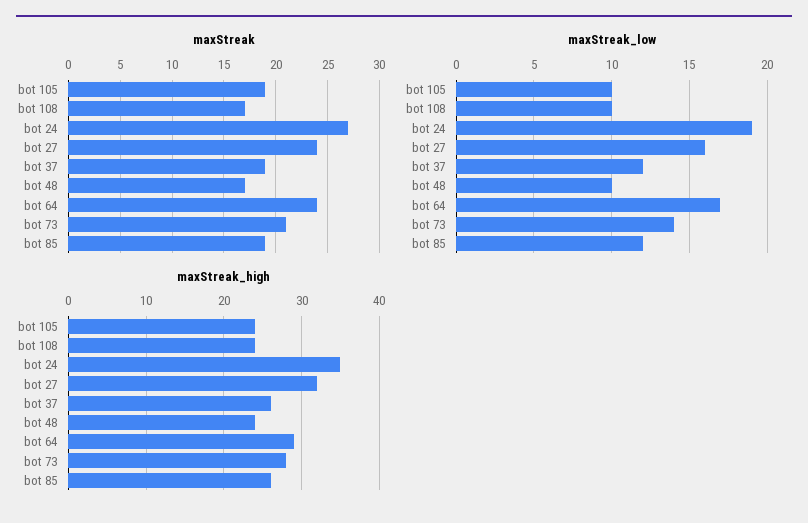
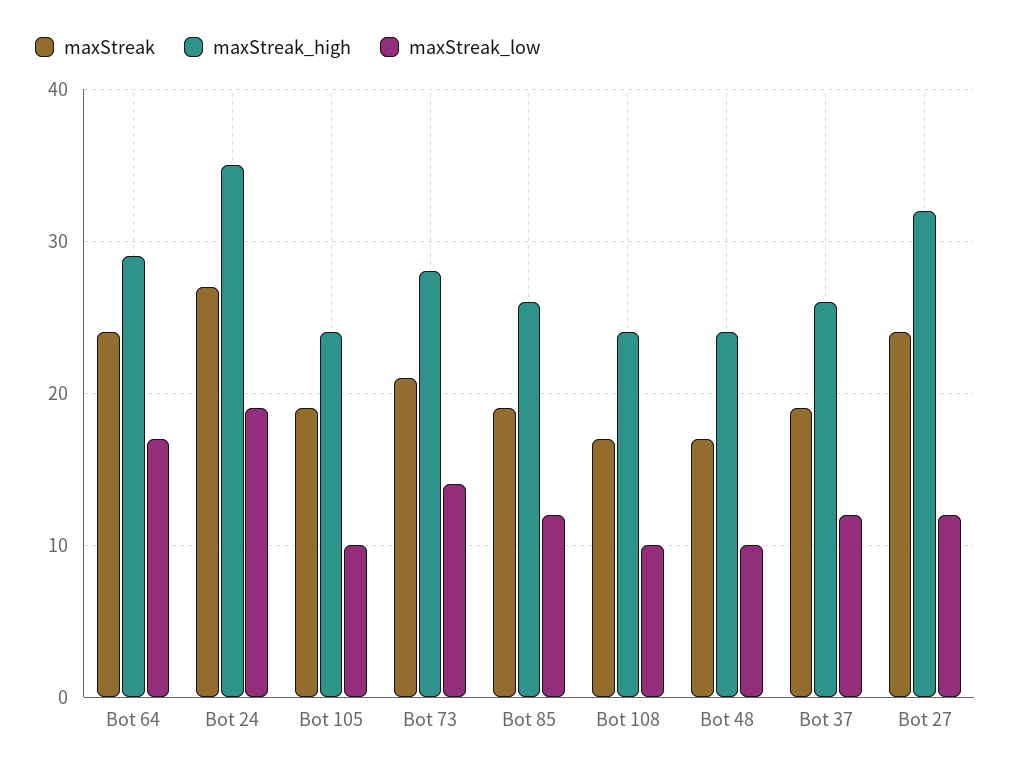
  {
    "maxStreak": {
      "bot 105": 19,
      "bot 108": 17,
      "bot 24": 27,
      "bot 27": 24,
      "bot 37": 19,
      "bot 48": 17,
      "bot 64": 24,
      "bot 73": 21,
      "bot 85": 19
    },
    "maxStreak_low": {
      "bot 105": 10,
      "bot 108": 10,
      "bot 24": 19,
-     "bot 27": 16,
+     "bot 27": 12,
      "bot 37": 12,
      "bot 48": 10,
      "bot 64": 17,
      "bot 73": 14,
      "bot 85": 12
    },
    "maxStreak_high": {
      "bot 105": 24,
      "bot 108": 24,
      "bot 24": 35,
      "bot 27": 32,
      "bot 37": 26,
      "bot 48": 24,
      "bot 64": 29,
      "bot 73": 28,
      "bot 85": 26
    }
  }

